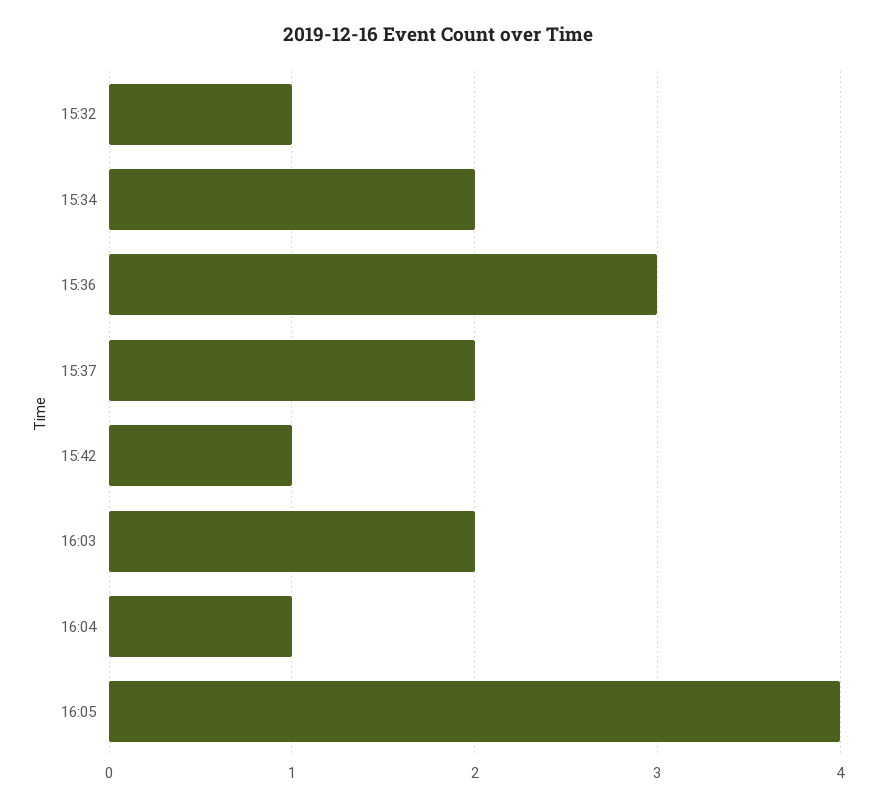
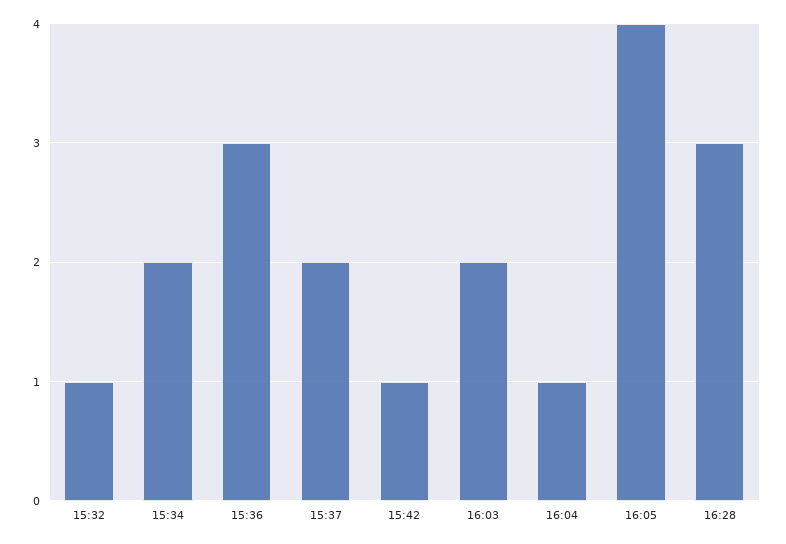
  {
    "15:32": 1,
    "15:34": 2,
    "15:36": 3,
    "15:37": 2,
    "15:42": 1,
    "16:03": 2,
    "16:04": 1,
-   "16:05": 4
+   "16:05": 4,
+   "16:28": 3
  }

